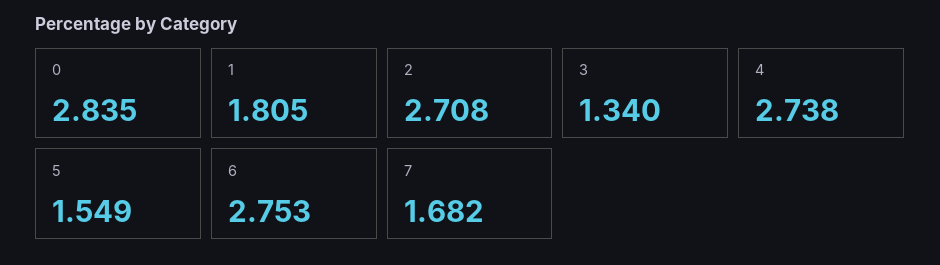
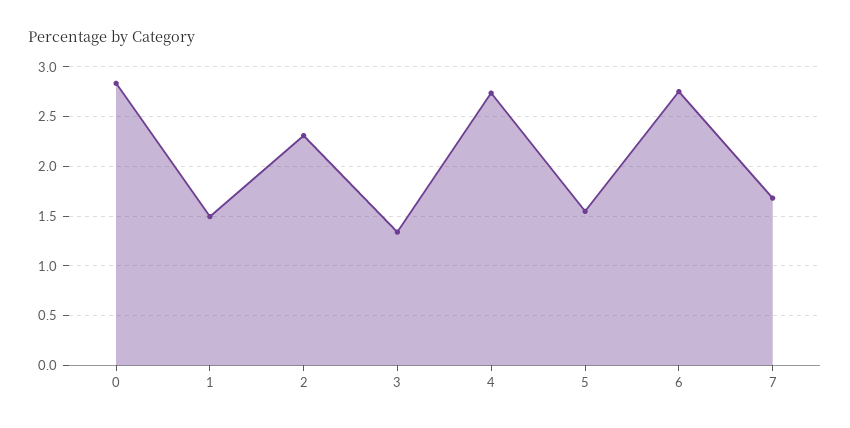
  {
    "0": 2.835,
-   "1": 1.805,
+   "1": 1.5,
-   "2": 2.708,
+   "2": 2.3,
    "3": 1.34,
    "4": 2.738,
    "5": 1.549,
    "6": 2.753,
    "7": 1.682
  }

